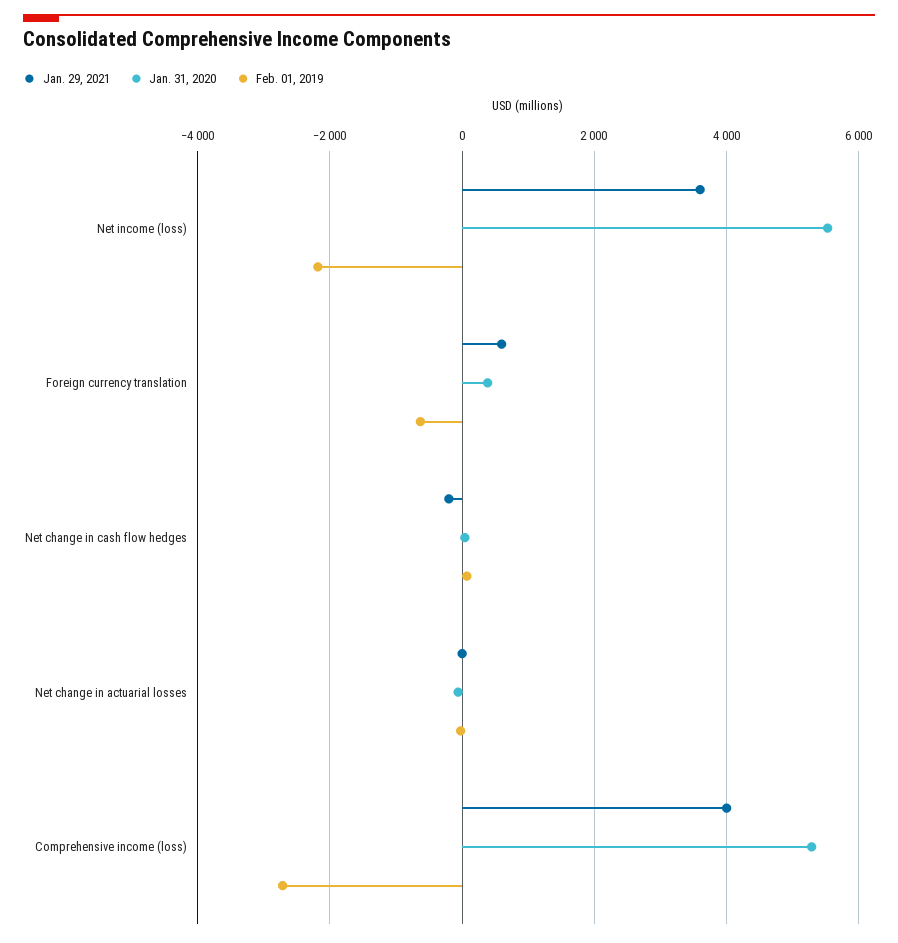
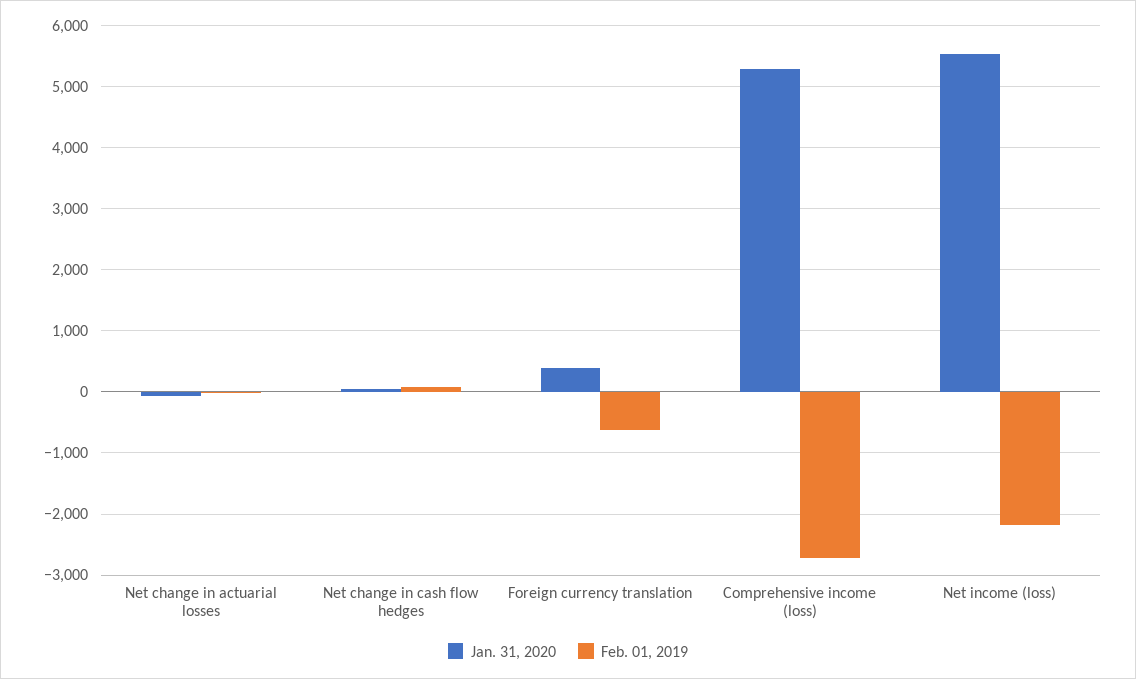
  {
-   "Jan. 29, 2021": {
-     "Net income (loss)": 3600,
-     "Foreign currency translation": 600,
-     "Net change in cash flow hedges": -200,
-     "Net change in actuarial losses": 0,
-     "Comprehensive income (loss)": 4000
-   },
    "Jan. 31, 2020": {
      "Net income (loss)": 5500,
      "Foreign currency translation": 400,
      "Net change in cash flow hedges": 0,
      "Net change in actuarial losses": -100,
      "Comprehensive income (loss)": 5300
    },
    "Feb. 01, 2019": {
      "Net income (loss)": -2200,
      "Foreign currency translation": -600,
      "Net change in cash flow hedges": 100,
      "Net change in actuarial losses": 0,
      "Comprehensive income (loss)": -2700
    }
  }

